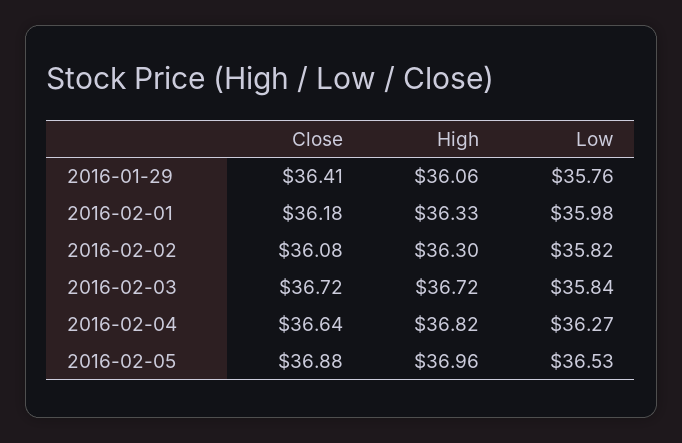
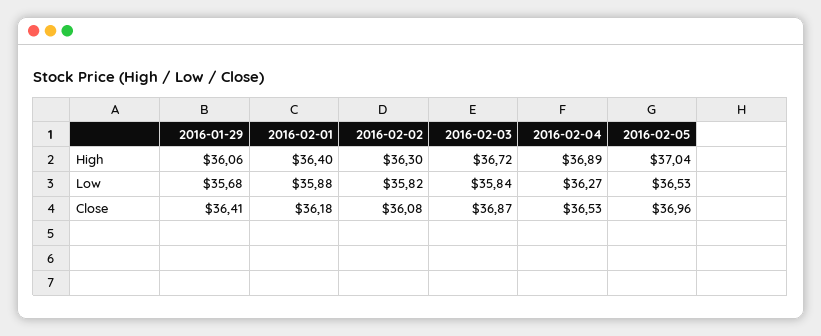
  {
    "Close": {
      "2016-01-29": 36.41,
      "2016-02-01": 36.18,
      "2016-02-02": 36.08,
-     "2016-02-03": 36.72,
+     "2016-02-03": 36.87,
-     "2016-02-04": 36.64,
+     "2016-02-04": 36.53,
-     "2016-02-05": 36.88
+     "2016-02-05": 36.96
    },
    "High": {
      "2016-01-29": 36.06,
-     "2016-02-01": 36.33,
+     "2016-02-01": 36.4,
      "2016-02-02": 36.3,
      "2016-02-03": 36.72,
-     "2016-02-04": 36.82,
+     "2016-02-04": 36.89,
-     "2016-02-05": 36.96
+     "2016-02-05": 37.04
    },
    "Low": {
-     "2016-01-29": 35.76,
+     "2016-01-29": 35.68,
-     "2016-02-01": 35.98,
+     "2016-02-01": 35.88,
      "2016-02-02": 35.82,
      "2016-02-03": 35.84,
      "2016-02-04": 36.27,
      "2016-02-05": 36.53
    }
  }

